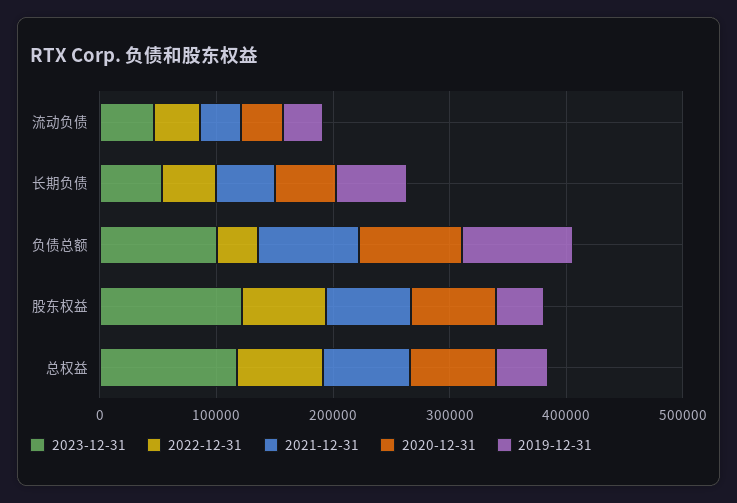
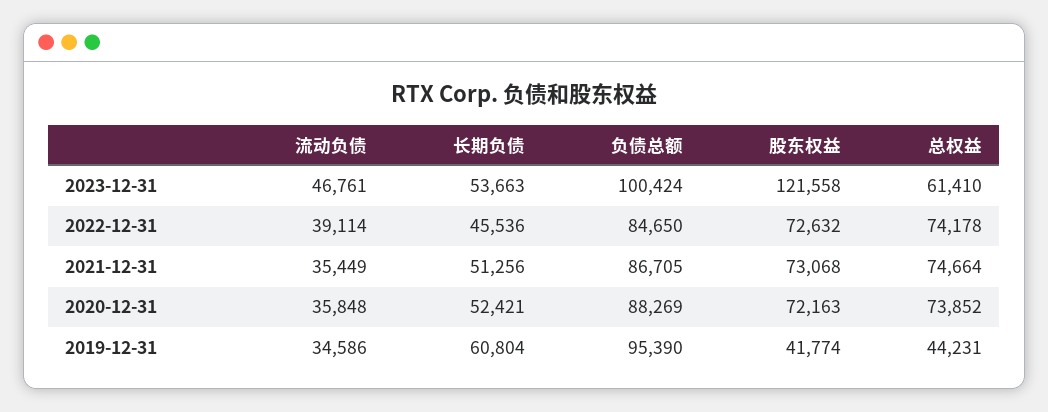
  {
    "2023-12-31": {
      "流动负债": 46761,
      "长期负债": 53663,
      "负债总额": 100424,
      "股东权益": 121558,
-     "总权益": 120000
+     "总权益": 61410
    },
    "2022-12-31": {
      "流动负债": 39114,
      "长期负债": 45536,
-     "负债总额": 40000,
+     "负债总额": 84650,
      "股东权益": 72632,
      "总权益": 74178
    },
    "2021-12-31": {
      "流动负债": 35449,
      "长期负债": 51256,
      "负债总额": 86705,
      "股东权益": 73068,
      "总权益": 74664
    },
    "2020-12-31": {
      "流动负债": 35848,
      "长期负债": 52421,
      "负债总额": 88269,
      "股东权益": 72163,
      "总权益": 73852
    },
    "2019-12-31": {
      "流动负债": 34586,
      "长期负债": 60804,
      "负债总额": 95390,
      "股东权益": 41774,
      "总权益": 44231
    }
  }

